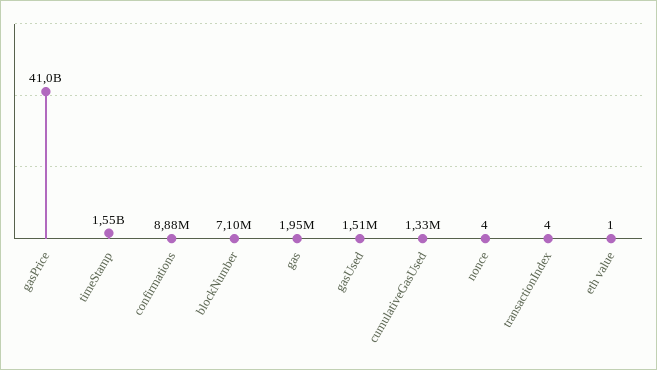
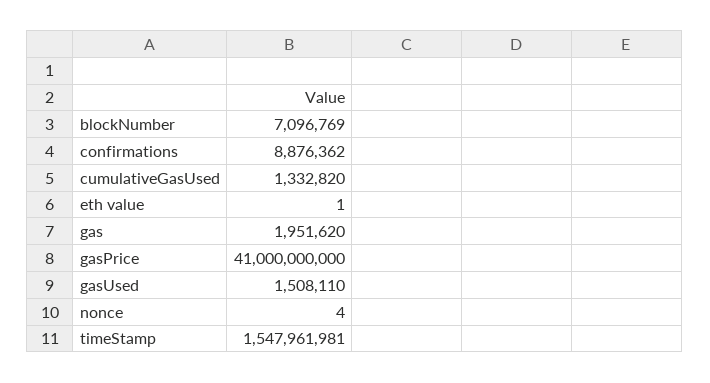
  {
    "gasPrice": 41000000000,
    "timeStamp": 1547961981,
    "confirmations": 8876362,
    "blockNumber": 7096769,
    "gas": 1951620,
    "gasUsed": 1508110,
    "cumulativeGasUsed": 1332820,
    "nonce": 4,
-   "transactionIndex": 4,
    "eth value": 1
  }

